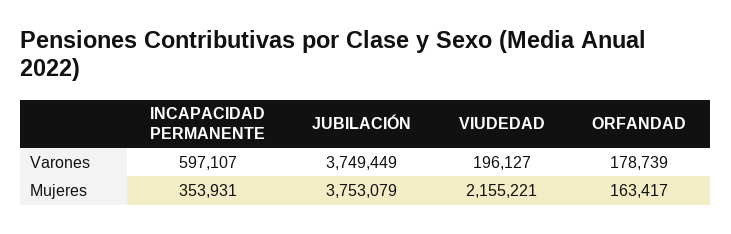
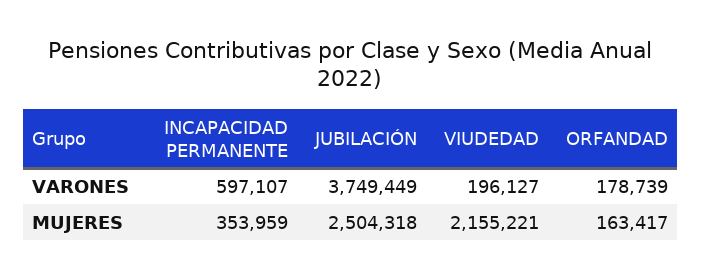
  {
    "INCAPACIDAD PERMANENTE": {
      "Varones": 597107,
-     "Mujeres": 353931
+     "Mujeres": 353959
    },
    "JUBILACIÓN": {
      "Varones": 3749449,
-     "Mujeres": 3753079
+     "Mujeres": 2504318
    },
    "VIUDEDAD": {
      "Varones": 196127,
      "Mujeres": 2155221
    },
    "ORFANDAD": {
      "Varones": 178739,
      "Mujeres": 163417
    }
  }

